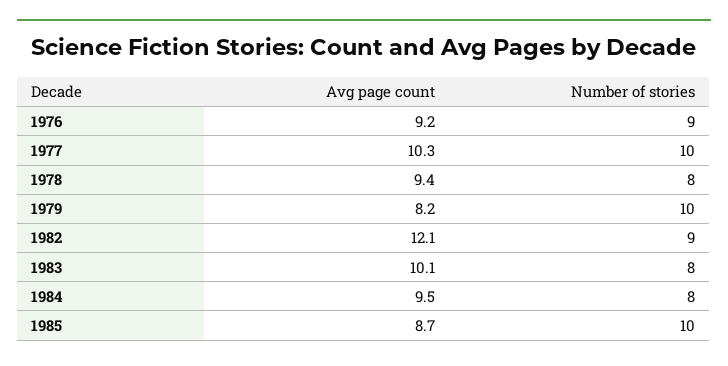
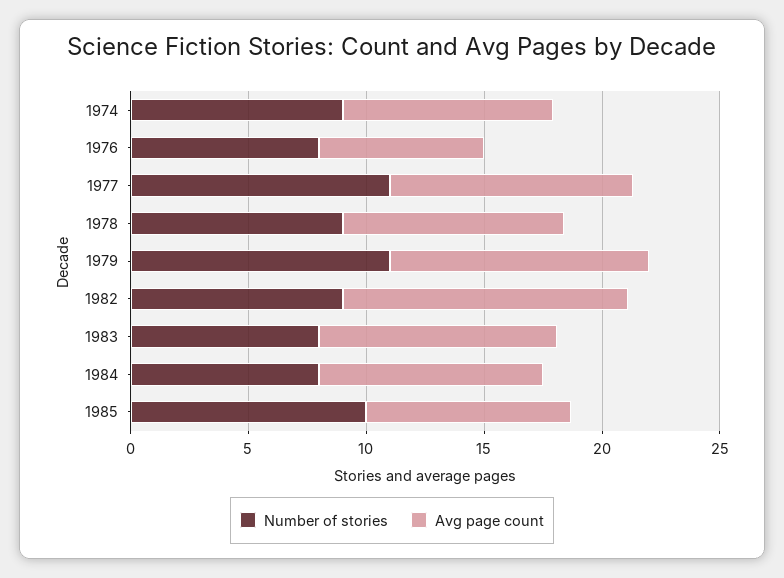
  {
    "Avg page count": {
-     "1976": 9.2,
+     "1976": 7,
      "1977": 10.3,
      "1978": 9.4,
-     "1979": 8.2,
+     "1979": 11,
      "1982": 12.1,
      "1983": 10.1,
      "1984": 9.5,
-     "1985": 8.7
+     "1985": 8.7,
+     "1974": 9
    },
    "Number of stories": {
-     "1976": 9,
+     "1976": 8,
-     "1977": 10,
+     "1977": 11,
-     "1978": 8,
+     "1978": 9,
-     "1979": 10,
+     "1979": 11,
      "1982": 9,
      "1983": 8,
      "1984": 8,
-     "1985": 10
+     "1985": 10,
+     "1974": 9
    }
  }

